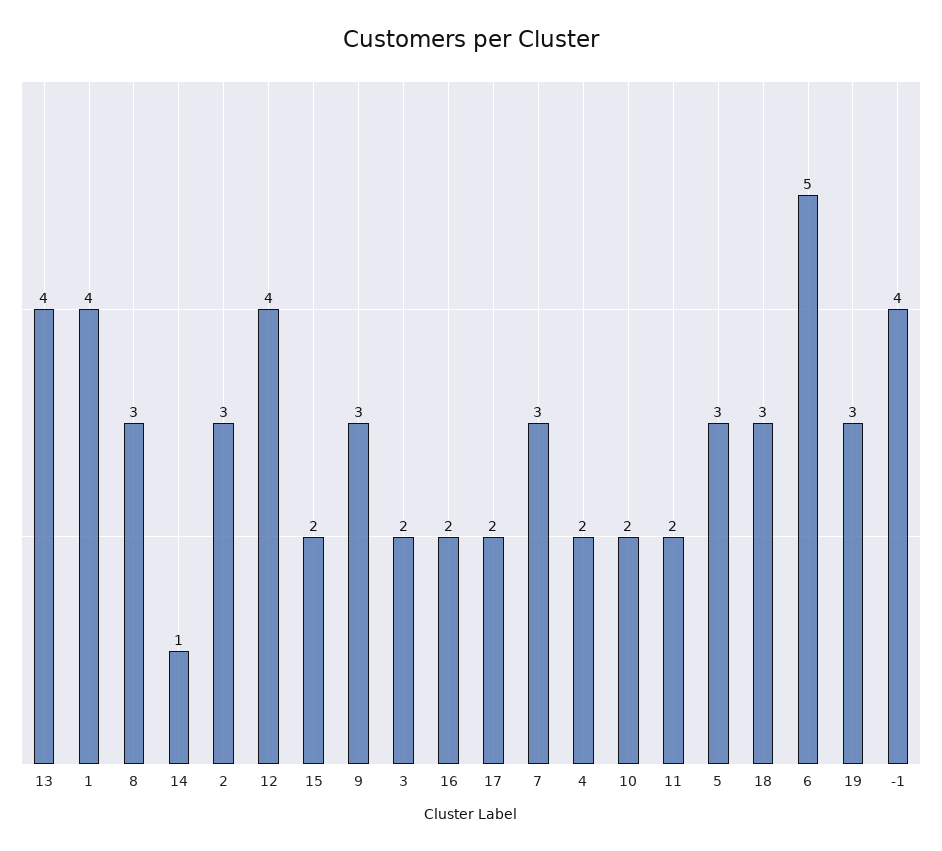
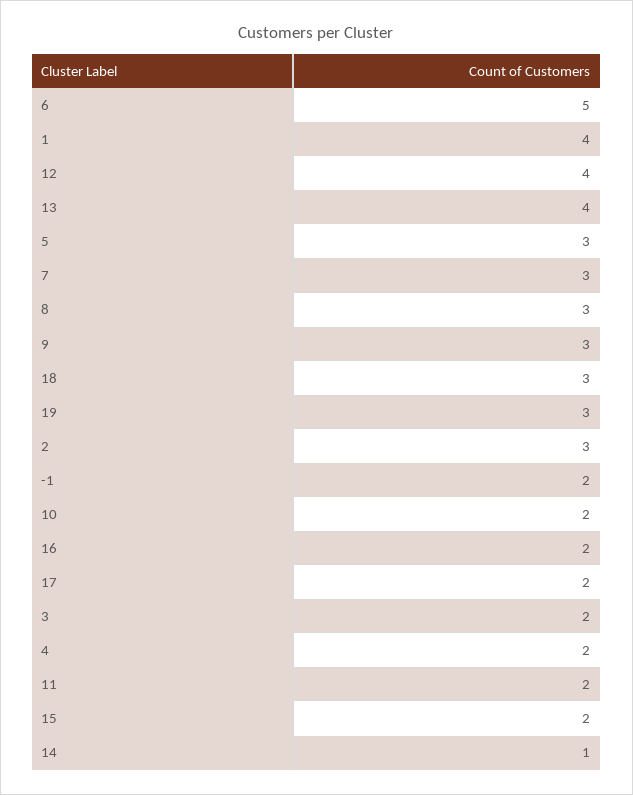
  {
    "13": 4,
    "1": 4,
    "8": 3,
    "14": 1,
    "2": 3,
    "12": 4,
    "15": 2,
    "9": 3,
    "3": 2,
    "16": 2,
    "17": 2,
    "7": 3,
    "4": 2,
    "10": 2,
    "11": 2,
    "5": 3,
    "18": 3,
    "6": 5,
    "19": 3,
-   "-1": 4
+   "-1": 2
  }

